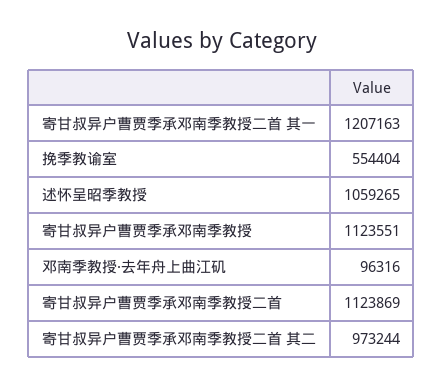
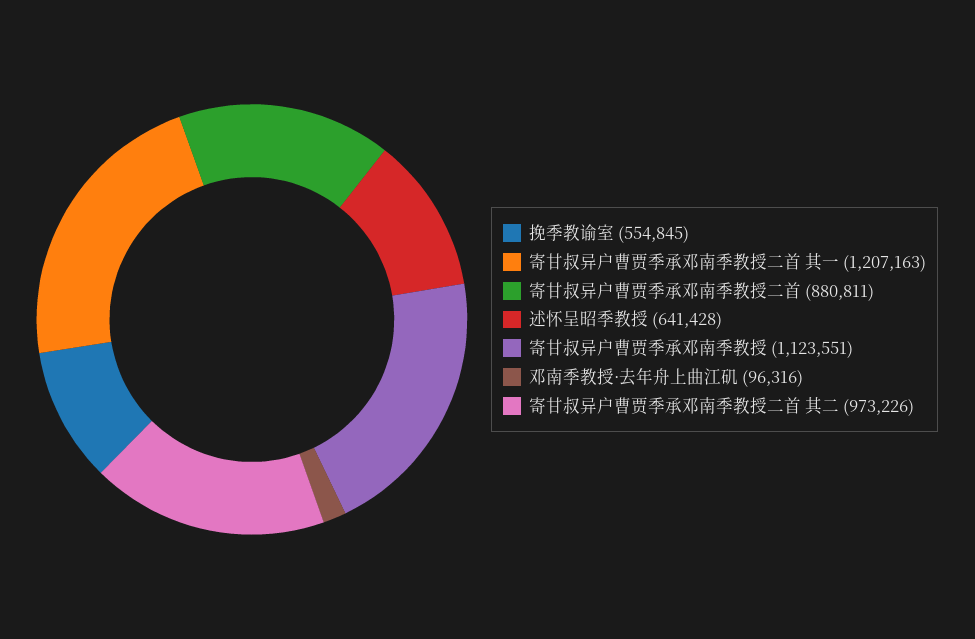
  {
    "寄甘叔异户曹贾季承邓南季教授二首 其一": 1207163,
-   "挽季教谕室": 554404,
+   "挽季教谕室": 554845,
-   "述怀呈昭季教授": 1059265,
+   "述怀呈昭季教授": 641428,
    "寄甘叔异户曹贾季承邓南季教授": 1123551,
    "邓南季教授·去年舟上曲江矶": 96316,
-   "寄甘叔异户曹贾季承邓南季教授二首": 1123869,
+   "寄甘叔异户曹贾季承邓南季教授二首": 880811,
-   "寄甘叔异户曹贾季承邓南季教授二首 其二": 973244
+   "寄甘叔异户曹贾季承邓南季教授二首 其二": 973226
  }

